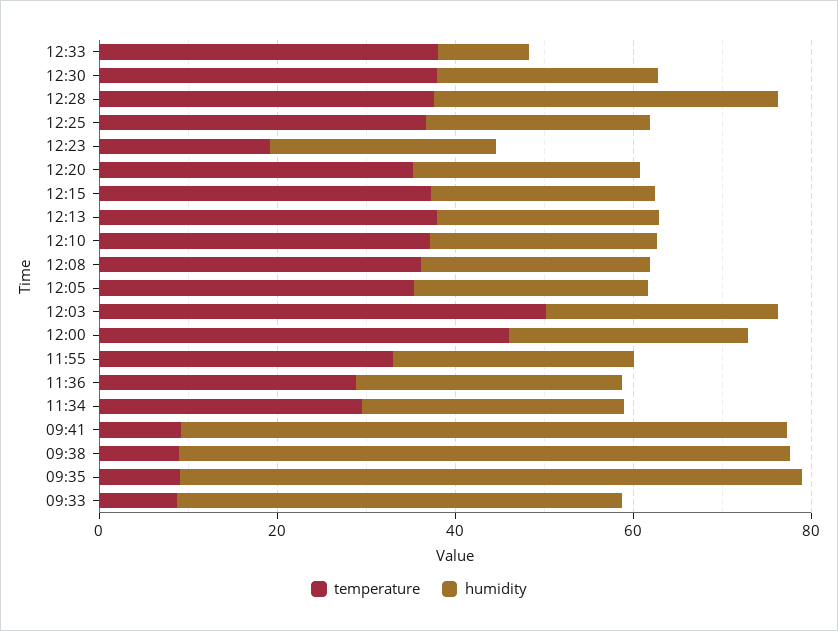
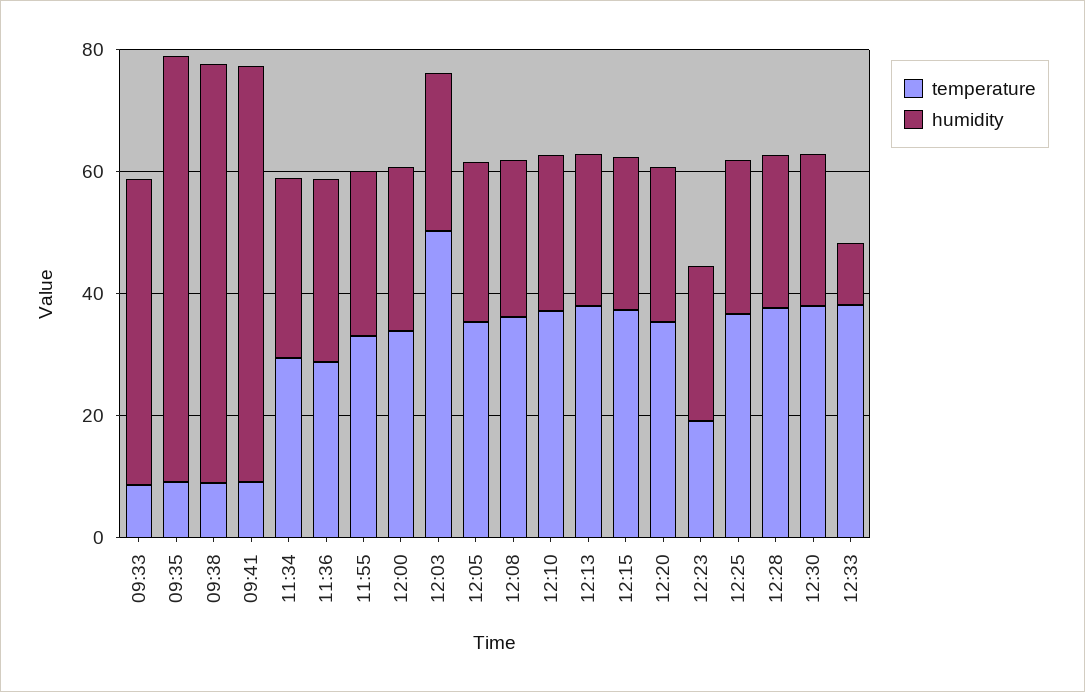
  {
    "temperature": {
      "12:33": 40,
      "12:30": 40,
      "12:28": 40,
      "12:25": 35,
      "12:23": 20,
      "12:20": 35,
      "12:15": 35,
      "12:13": 40,
      "12:10": 35,
      "12:08": 35,
      "12:05": 35,
      "12:03": 50,
-     "12:00": 45,
+     "12:00": 35,
      "11:55": 35,
      "11:36": 30,
      "11:34": 30,
      "09:41": 10,
      "09:38": 10,
      "09:35": 10,
      "09:33": 10
    },
    "humidity": {
      "12:33": 10,
      "12:30": 25,
-     "12:28": 40,
+     "12:28": 25,
      "12:25": 25,
      "12:23": 25,
      "12:20": 25,
      "12:15": 25,
      "12:13": 25,
      "12:10": 25,
      "12:08": 25,
      "12:05": 25,
      "12:03": 25,
      "12:00": 25,
      "11:55": 25,
      "11:36": 30,
      "11:34": 30,
      "09:41": 70,
      "09:38": 70,
      "09:35": 70,
      "09:33": 50
    }
  }

